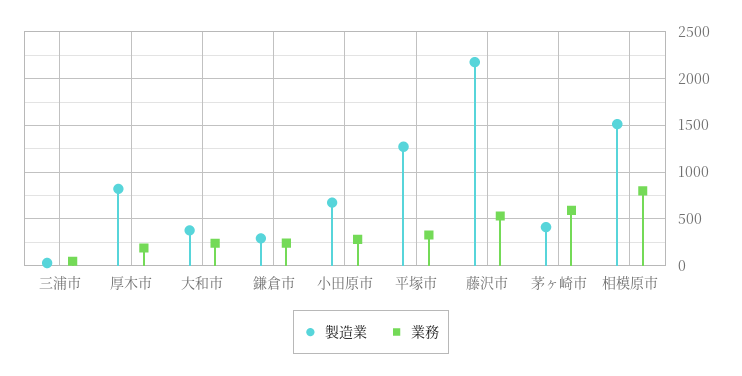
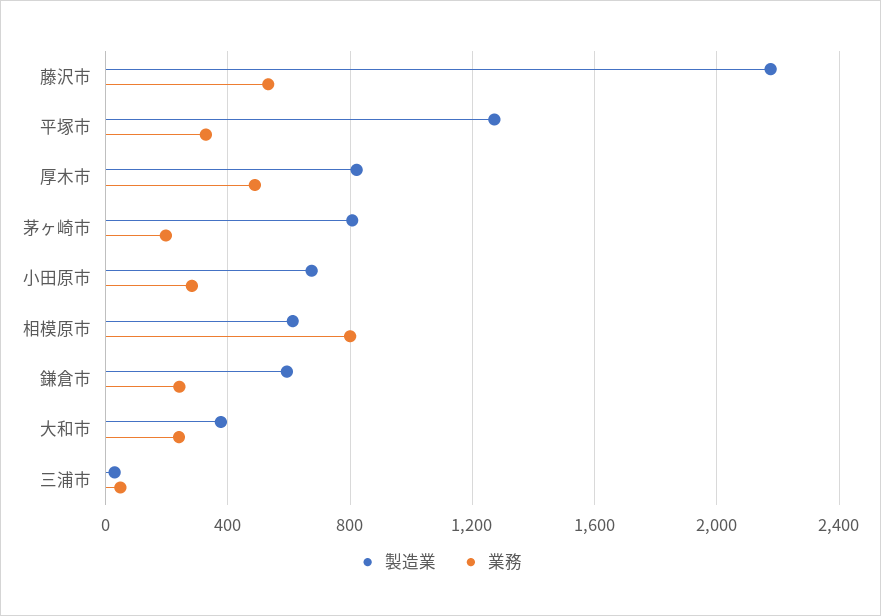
  {
    "製造業": {
      "三浦市": 50,
      "厚木市": 800,
      "大和市": 400,
-     "鎌倉市": 300,
+     "鎌倉市": 600,
      "小田原市": 650,
      "平塚市": 1250,
      "藤沢市": 2200,
-     "茅ヶ崎市": 400,
+     "茅ヶ崎市": 800,
-     "相模原市": 1500
+     "相模原市": 600
    },
    "業務": {
      "三浦市": 50,
-     "厚木市": 200,
+     "厚木市": 500,
      "大和市": 250,
      "鎌倉市": 250,
      "小田原市": 300,
      "平塚市": 350,
      "藤沢市": 550,
-     "茅ヶ崎市": 600,
+     "茅ヶ崎市": 200,
      "相模原市": 800
    }
  }

